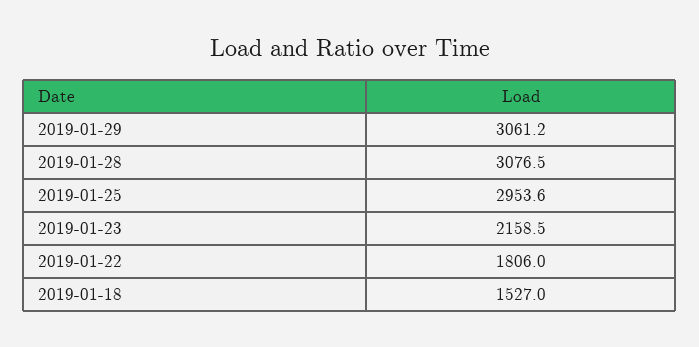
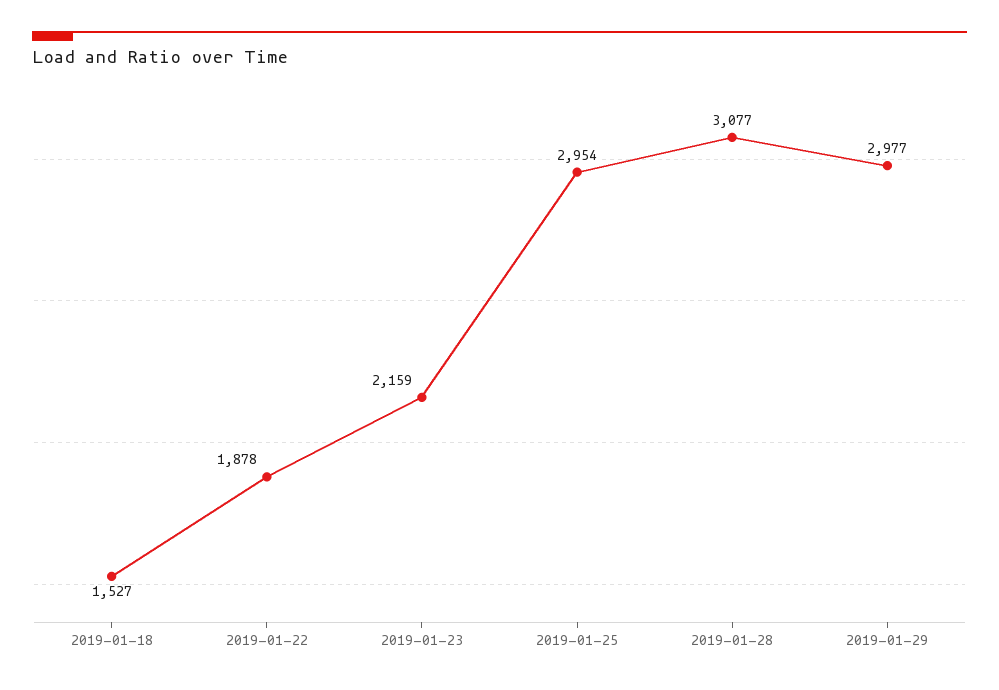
  {
-   "2019-01-29": 3061.2,
+   "2019-01-29": 2977,
    "2019-01-28": 3076.5,
    "2019-01-25": 2953.6,
    "2019-01-23": 2158.5,
-   "2019-01-22": 1806,
+   "2019-01-22": 1878,
    "2019-01-18": 1527
  }

